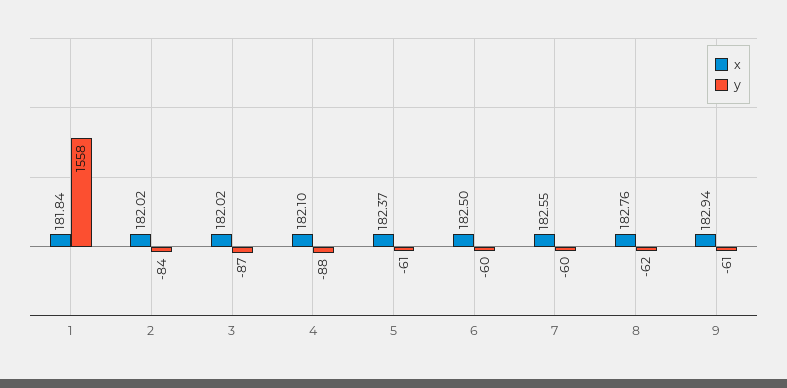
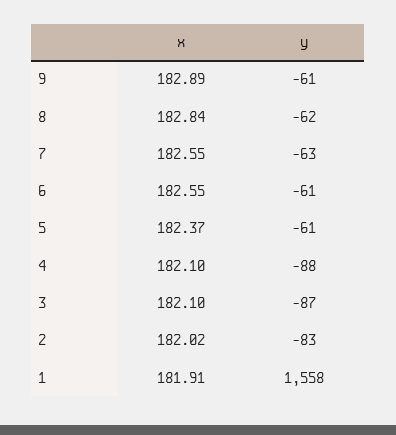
  {
    "x": {
-     "1": 181.84,
+     "1": 181.91,
      "2": 182.02,
-     "3": 182.02,
+     "3": 182.1,
      "4": 182.1,
      "5": 182.37,
-     "6": 182.5,
+     "6": 182.55,
      "7": 182.55,
-     "8": 182.76,
+     "8": 182.84,
-     "9": 182.94
+     "9": 182.89
    },
    "y": {
      "1": 1558,
-     "2": -84,
+     "2": -83,
      "3": -87,
      "4": -88,
      "5": -61,
-     "6": -60,
+     "6": -61,
-     "7": -60,
+     "7": -63,
      "8": -62,
      "9": -61
    }
  }

